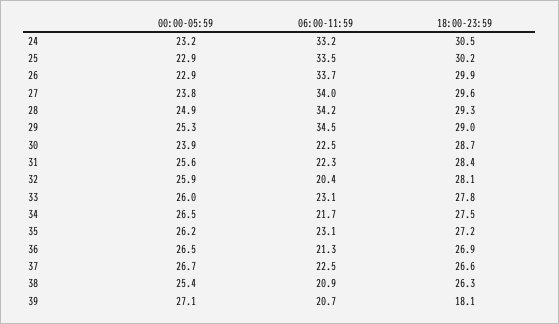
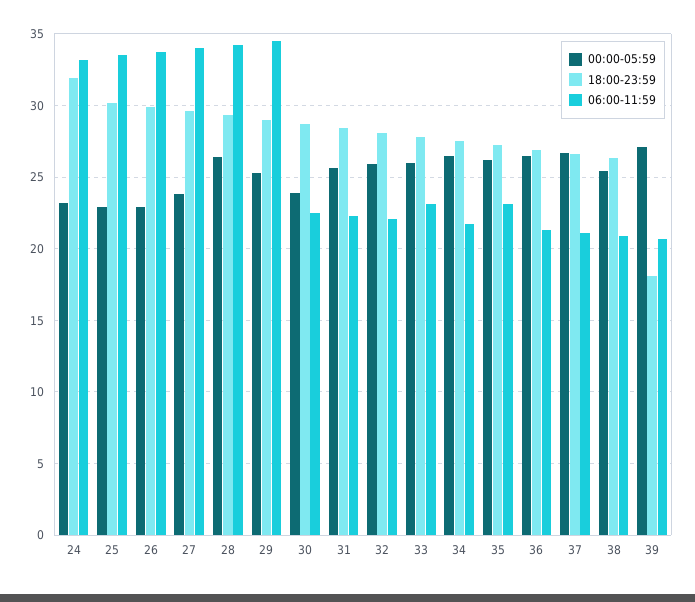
  {
    "00:00-05:59": {
      "24": 23.2,
      "25": 22.9,
      "26": 22.9,
      "27": 23.8,
-     "28": 24.9,
+     "28": 26.5,
      "29": 25.3,
      "30": 23.9,
      "31": 25.6,
      "32": 25.9,
      "33": 26,
      "34": 26.5,
      "35": 26.2,
      "36": 26.5,
      "37": 26.7,
      "38": 25.4,
      "39": 27.1
    },
    "06:00-11:59": {
      "24": 33.2,
      "25": 33.5,
      "26": 33.7,
      "27": 34,
      "28": 34.2,
      "29": 34.5,
      "30": 22.5,
      "31": 22.3,
-     "32": 20.4,
+     "32": 22,
      "33": 23.1,
      "34": 21.7,
      "35": 23.1,
      "36": 21.3,
-     "37": 22.5,
+     "37": 21,
      "38": 20.9,
      "39": 20.7
    },
    "18:00-23:59": {
-     "24": 30.5,
+     "24": 32,
      "25": 30.2,
      "26": 29.9,
      "27": 29.6,
      "28": 29.3,
      "29": 29,
      "30": 28.7,
      "31": 28.4,
      "32": 28.1,
      "33": 27.8,
      "34": 27.5,
      "35": 27.2,
      "36": 26.9,
      "37": 26.6,
      "38": 26.3,
      "39": 18.1
    }
  }

